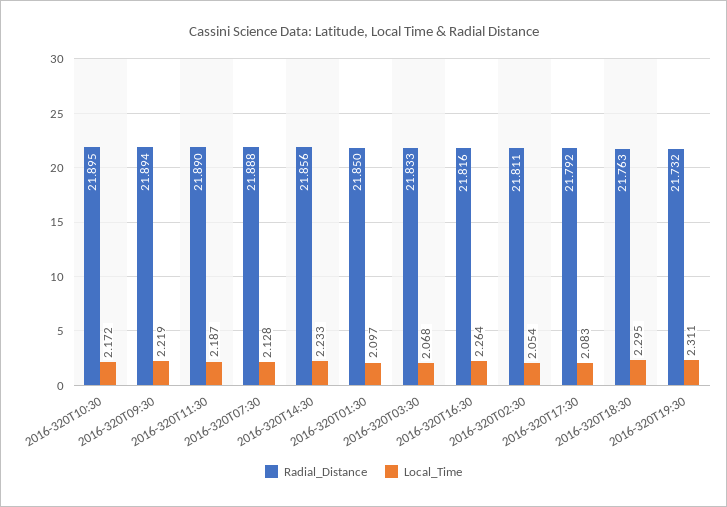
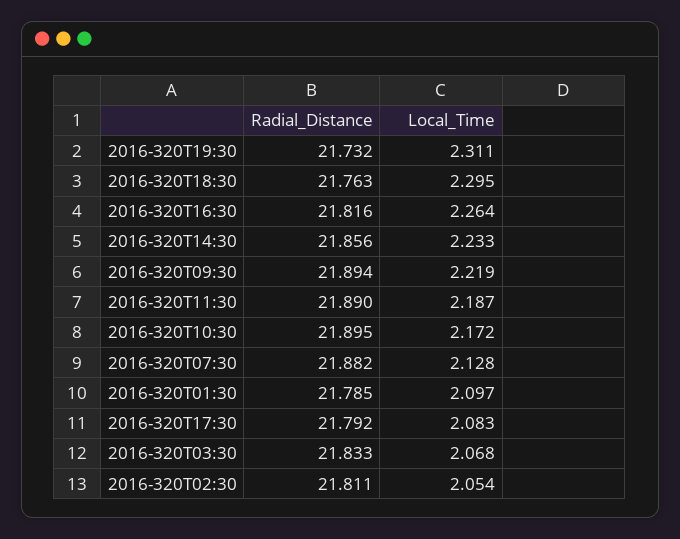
  {
    "Radial_Distance": {
      "2016-320T10:30": 21.895,
      "2016-320T09:30": 21.894,
      "2016-320T11:30": 21.89,
-     "2016-320T07:30": 21.888,
+     "2016-320T07:30": 21.882,
      "2016-320T14:30": 21.856,
-     "2016-320T01:30": 21.85,
+     "2016-320T01:30": 21.785,
      "2016-320T03:30": 21.833,
      "2016-320T16:30": 21.816,
      "2016-320T02:30": 21.811,
      "2016-320T17:30": 21.792,
      "2016-320T18:30": 21.763,
      "2016-320T19:30": 21.732
    },
    "Local_Time": {
      "2016-320T10:30": 2.172,
      "2016-320T09:30": 2.219,
      "2016-320T11:30": 2.187,
      "2016-320T07:30": 2.128,
      "2016-320T14:30": 2.233,
      "2016-320T01:30": 2.097,
      "2016-320T03:30": 2.068,
      "2016-320T16:30": 2.264,
      "2016-320T02:30": 2.054,
      "2016-320T17:30": 2.083,
      "2016-320T18:30": 2.295,
      "2016-320T19:30": 2.311
    }
  }

